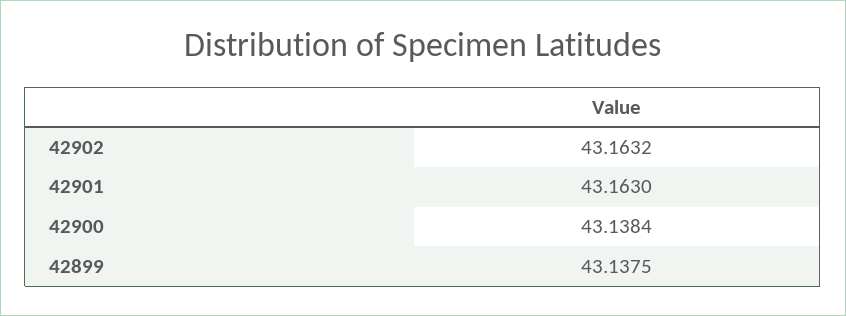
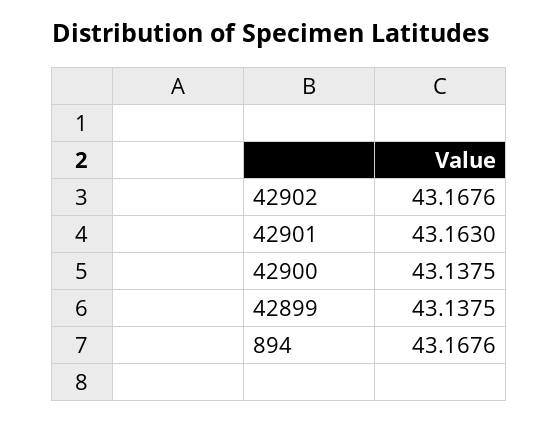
  {
-   "42902": 43.1632,
+   "42902": 43.1676,
    "42901": 43.163,
-   "42900": 43.1384,
+   "42900": 43.1375,
-   "42899": 43.1375
+   "42899": 43.1375,
+   "894": 43.1676
  }

